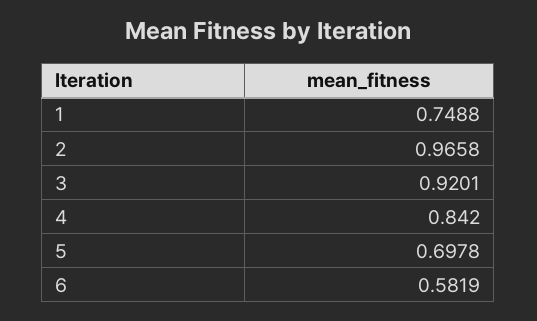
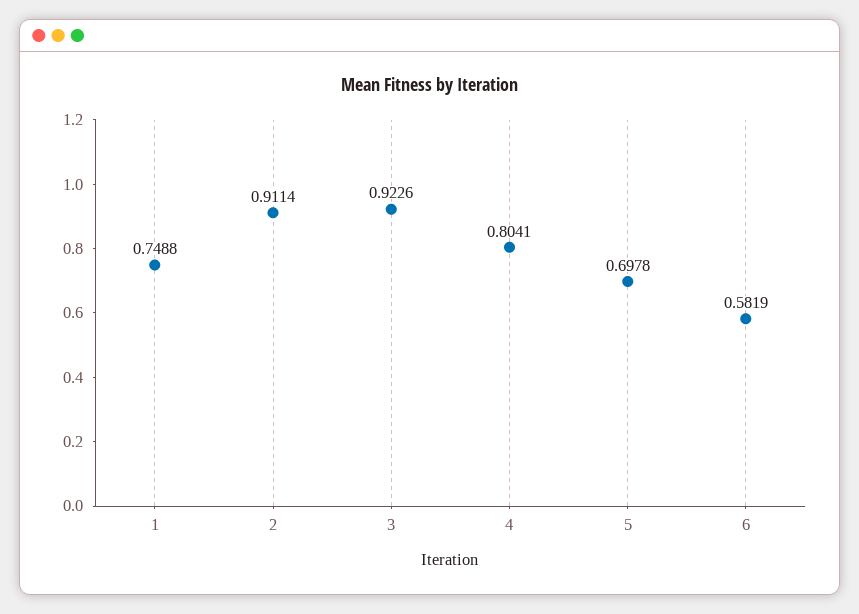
  {
    "1": 0.7488,
-   "2": 0.9658,
+   "2": 0.9114,
-   "3": 0.9201,
+   "3": 0.9226,
-   "4": 0.842,
+   "4": 0.8041,
    "5": 0.6978,
    "6": 0.5819
  }

